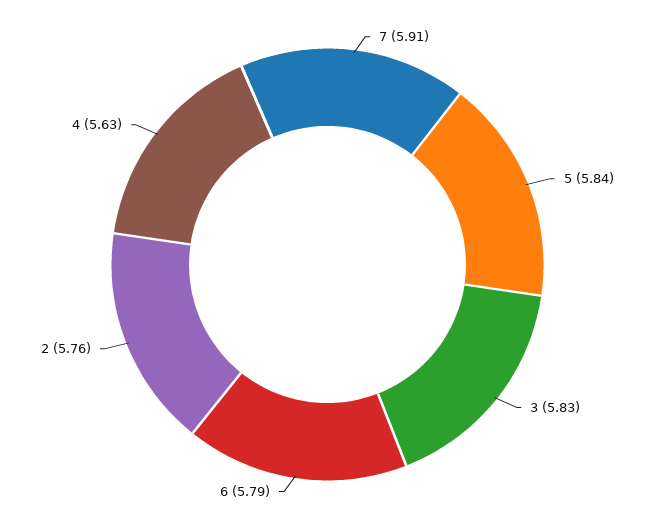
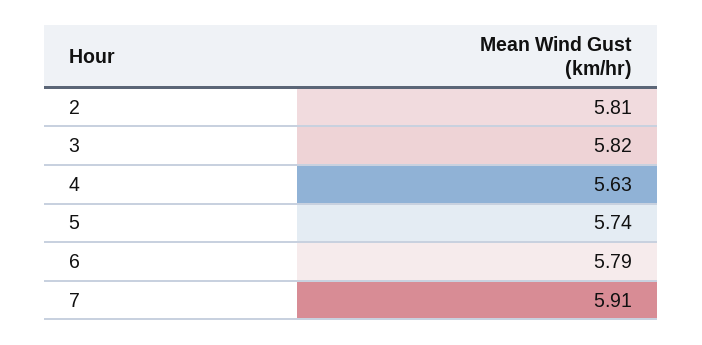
  {
    "7": 5.91,
-   "5": 5.84,
+   "5": 5.74,
-   "3": 5.83,
+   "3": 5.82,
    "6": 5.79,
-   "2": 5.76,
+   "2": 5.81,
    "4": 5.63
  }

